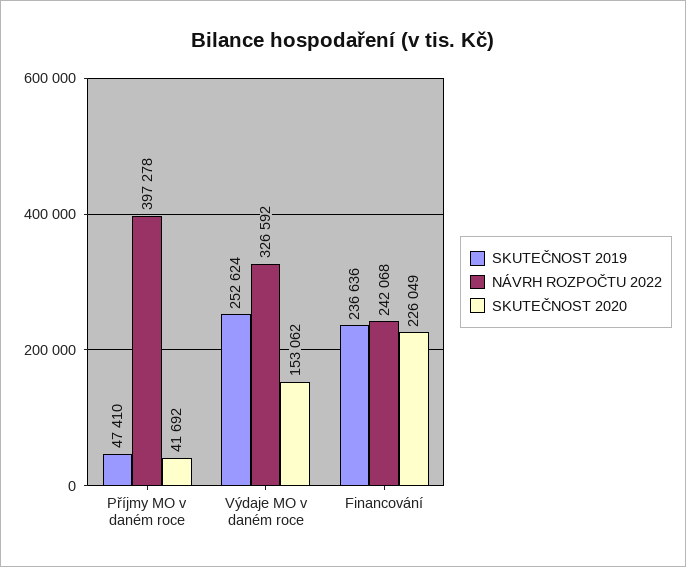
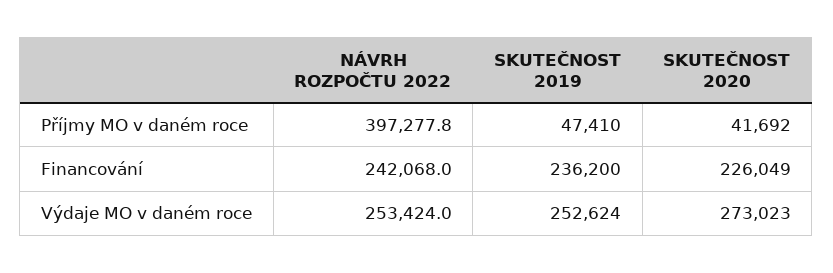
  {
    "SKUTEČNOST 2019": {
      "Příjmy MO v daném roce": 47410,
      "Výdaje MO v daném roce": 252624,
-     "Financování": 236636
+     "Financování": 236200
    },
    "NÁVRH ROZPOČTU 2022": {
      "Příjmy MO v daném roce": 397277.8,
-     "Výdaje MO v daném roce": 326592,
+     "Výdaje MO v daném roce": 253424,
      "Financování": 242068
    },
    "SKUTEČNOST 2020": {
      "Příjmy MO v daném roce": 41692,
-     "Výdaje MO v daném roce": 153062,
+     "Výdaje MO v daném roce": 273023,
      "Financování": 226049
    }
  }

